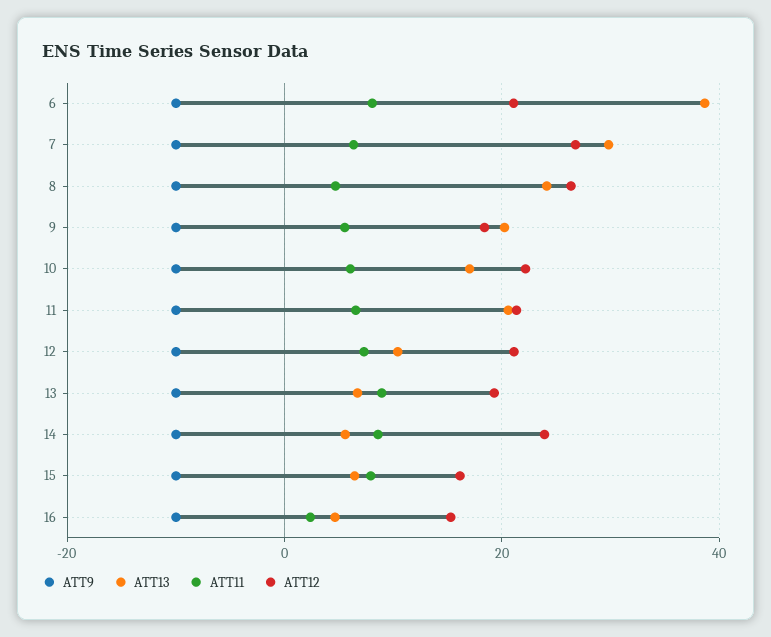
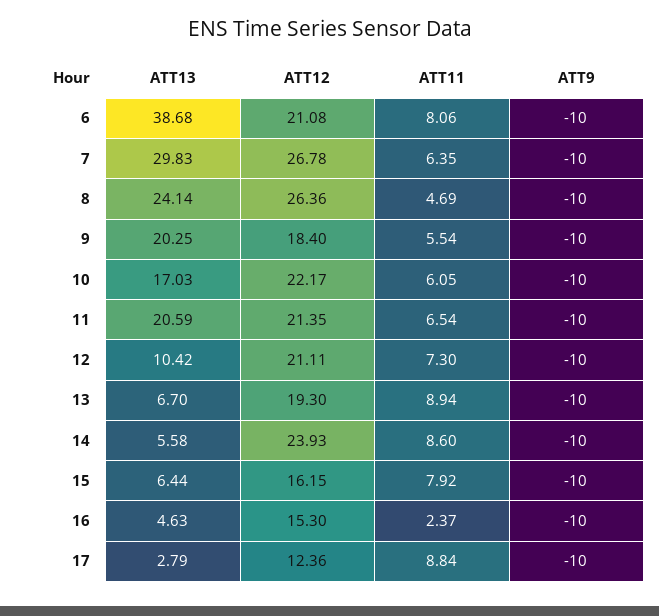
  {
    "ATT9": {
      "6": -10,
      "7": -10,
      "8": -10,
      "9": -10,
      "10": -10,
      "11": -10,
      "12": -10,
      "13": -10,
      "14": -10,
      "15": -10,
-     "16": -10
+     "16": -10,
+     "17": -10
    },
    "ATT13": {
      "6": 38.68,
      "7": 29.83,
      "8": 24.14,
      "9": 20.25,
      "10": 17.03,
      "11": 20.59,
      "12": 10.42,
      "13": 6.7,
      "14": 5.58,
      "15": 6.44,
-     "16": 4.63
+     "16": 4.63,
+     "17": 2.79
    },
    "ATT11": {
      "6": 8.06,
      "7": 6.35,
      "8": 4.69,
      "9": 5.54,
      "10": 6.05,
      "11": 6.54,
      "12": 7.3,
      "13": 8.94,
      "14": 8.6,
      "15": 7.92,
-     "16": 2.37
+     "16": 2.37,
+     "17": 8.84
    },
    "ATT12": {
      "6": 21.08,
      "7": 26.78,
      "8": 26.36,
      "9": 18.4,
      "10": 22.17,
      "11": 21.35,
      "12": 21.11,
      "13": 19.3,
      "14": 23.93,
      "15": 16.15,
-     "16": 15.3
+     "16": 15.3,
+     "17": 12.36
    }
  }

